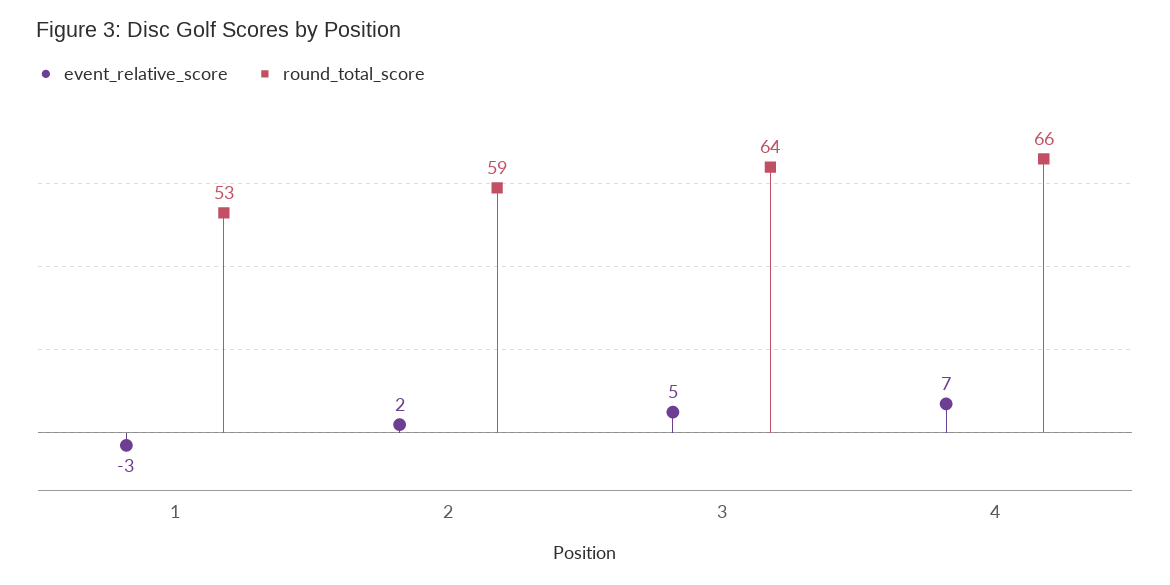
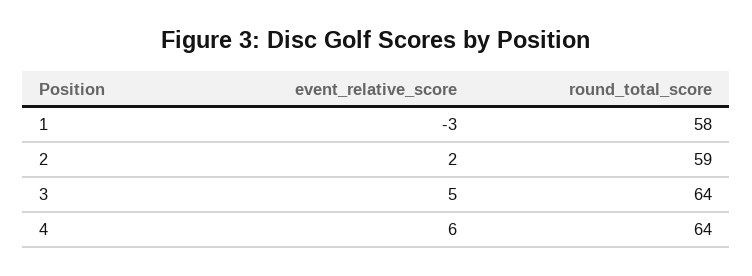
  {
    "event_relative_score": {
      "1": -3,
      "2": 2,
      "3": 5,
-     "4": 7
+     "4": 6
    },
    "round_total_score": {
-     "1": 53,
+     "1": 58,
      "2": 59,
      "3": 64,
-     "4": 66
+     "4": 64
    }
  }

